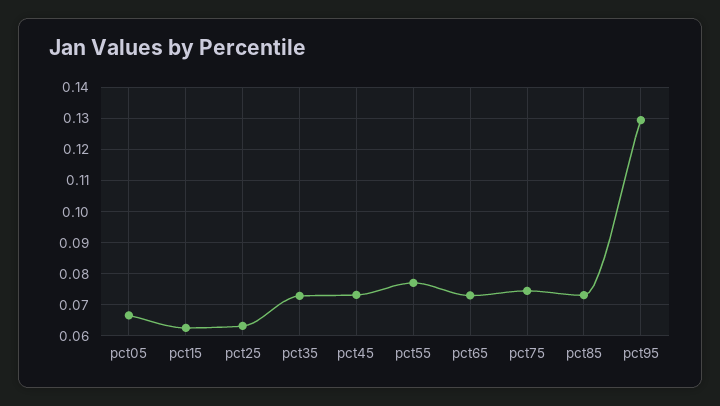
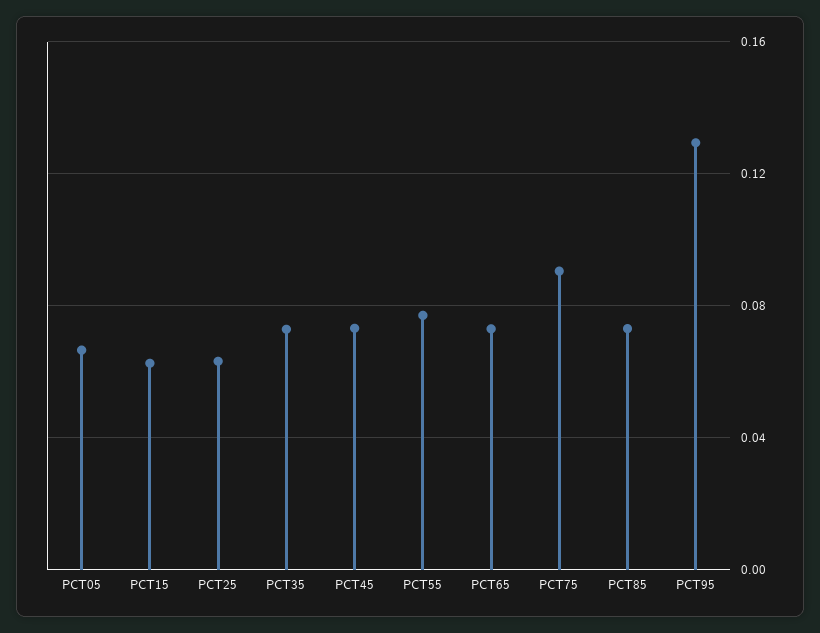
  {
    "pct05": 0.066,
    "pct15": 0.062,
    "pct25": 0.064,
    "pct35": 0.072,
    "pct45": 0.074,
    "pct55": 0.078,
    "pct65": 0.074,
-   "pct75": 0.074,
+   "pct75": 0.09,
    "pct85": 0.074,
    "pct95": 0.13
  }

